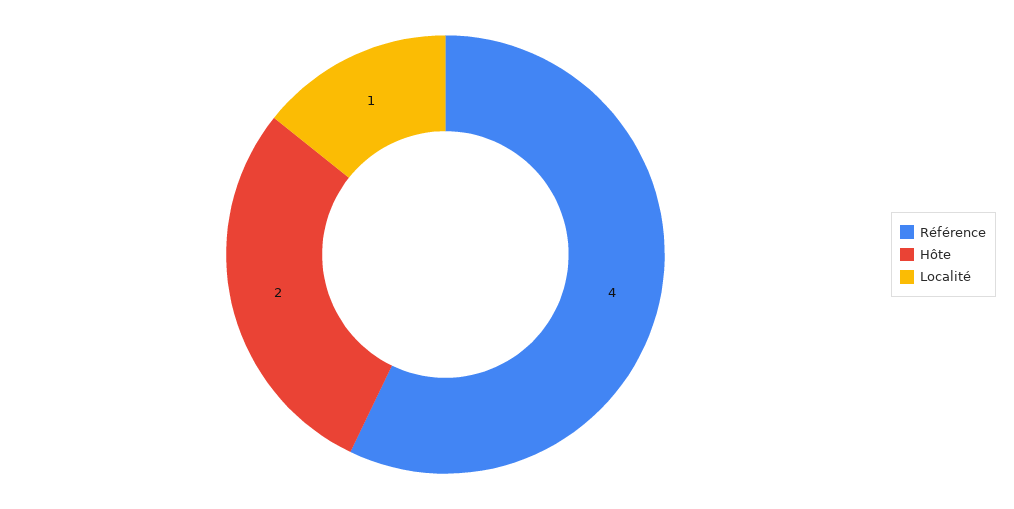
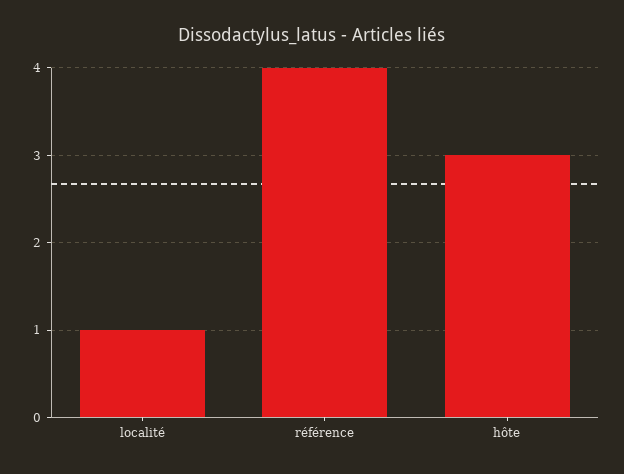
  {
    "Référence": 4,
-   "Hôte": 2,
+   "Hôte": 3,
    "Localité": 1
  }

